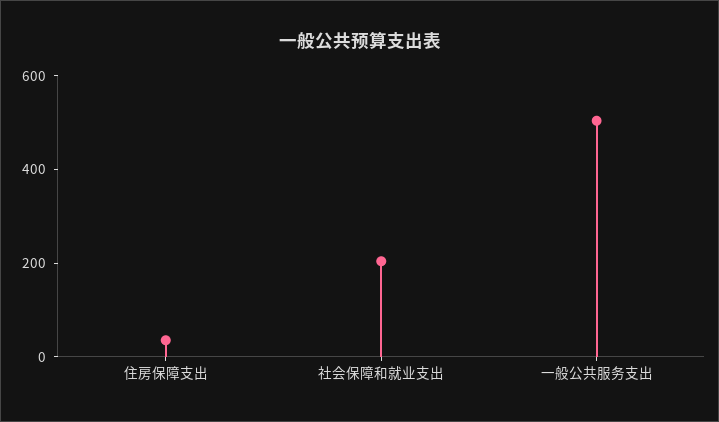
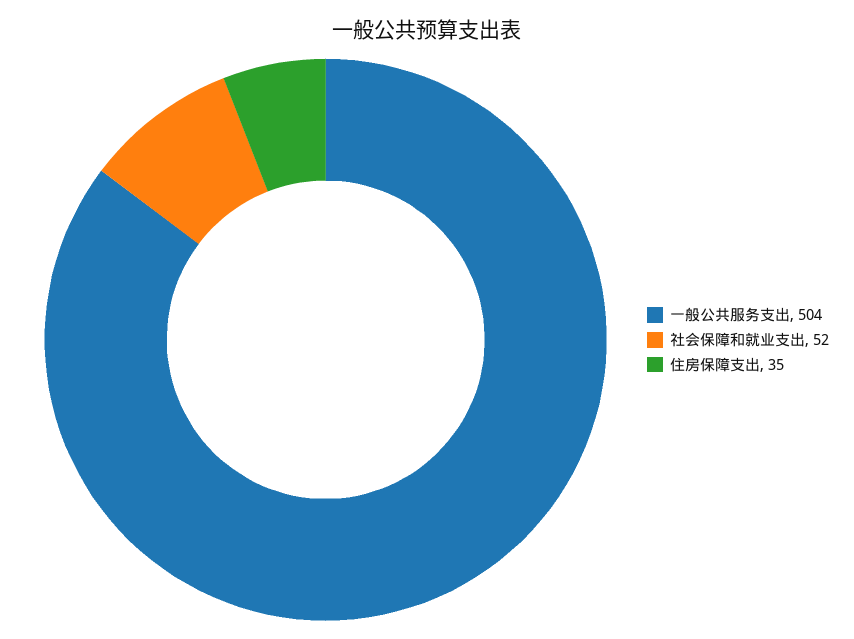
  {
    "住房保障支出": 35,
-   "社会保障和就业支出": 200,
+   "社会保障和就业支出": 52,
    "一般公共服务支出": 504
  }

